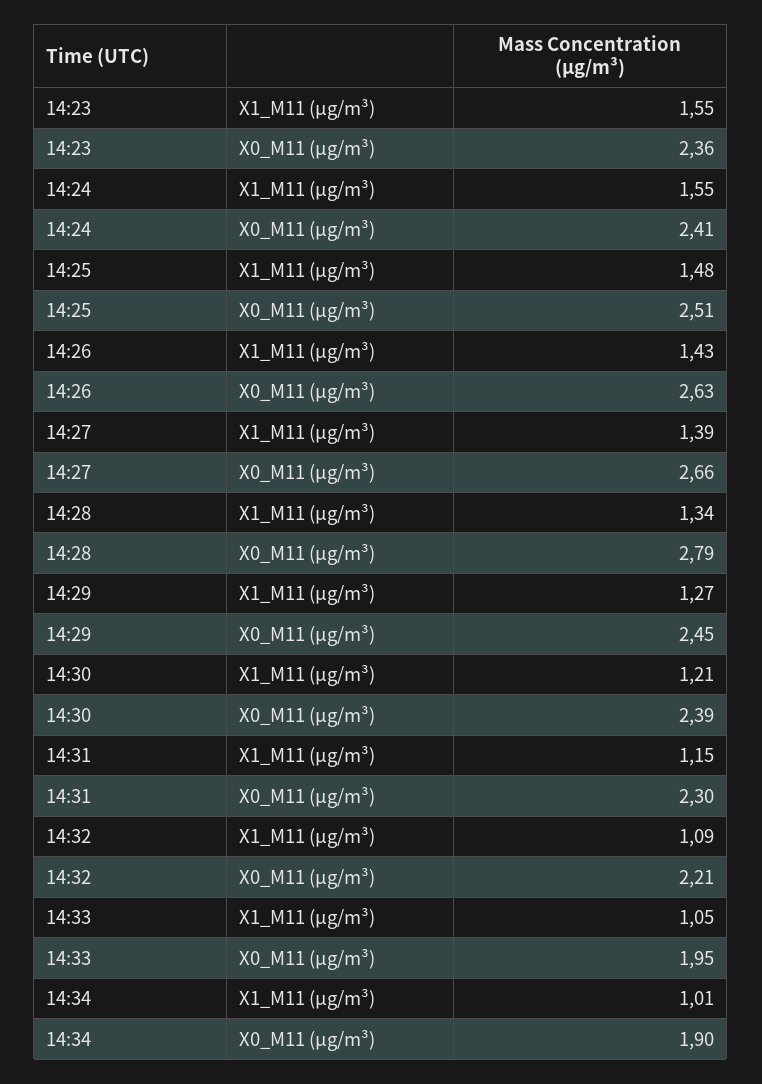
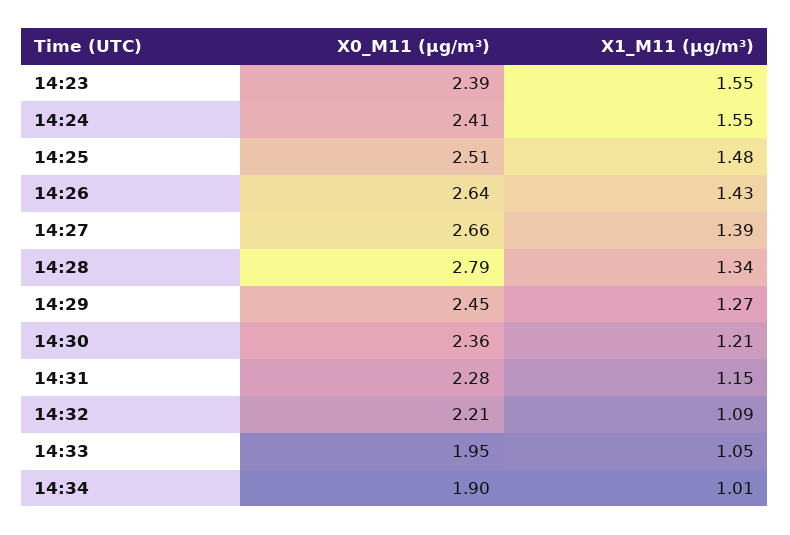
  {
    "14:23": {
      "X1_M11 (μg/m³)": 1.55,
-     "X0_M11 (μg/m³)": 2.36
+     "X0_M11 (μg/m³)": 2.39
    },
    "14:24": {
      "X1_M11 (μg/m³)": 1.55,
      "X0_M11 (μg/m³)": 2.41
    },
    "14:25": {
      "X1_M11 (μg/m³)": 1.48,
      "X0_M11 (μg/m³)": 2.51
    },
    "14:26": {
      "X1_M11 (μg/m³)": 1.43,
-     "X0_M11 (μg/m³)": 2.63
+     "X0_M11 (μg/m³)": 2.64
    },
    "14:27": {
      "X1_M11 (μg/m³)": 1.39,
      "X0_M11 (μg/m³)": 2.66
    },
    "14:28": {
      "X1_M11 (μg/m³)": 1.34,
      "X0_M11 (μg/m³)": 2.79
    },
    "14:29": {
      "X1_M11 (μg/m³)": 1.27,
      "X0_M11 (μg/m³)": 2.45
    },
    "14:30": {
      "X1_M11 (μg/m³)": 1.21,
-     "X0_M11 (μg/m³)": 2.39
+     "X0_M11 (μg/m³)": 2.36
    },
    "14:31": {
      "X1_M11 (μg/m³)": 1.15,
-     "X0_M11 (μg/m³)": 2.3
+     "X0_M11 (μg/m³)": 2.28
    },
    "14:32": {
      "X1_M11 (μg/m³)": 1.09,
      "X0_M11 (μg/m³)": 2.21
    },
    "14:33": {
      "X1_M11 (μg/m³)": 1.05,
      "X0_M11 (μg/m³)": 1.95
    },
    "14:34": {
      "X1_M11 (μg/m³)": 1.01,
      "X0_M11 (μg/m³)": 1.9
    }
  }

